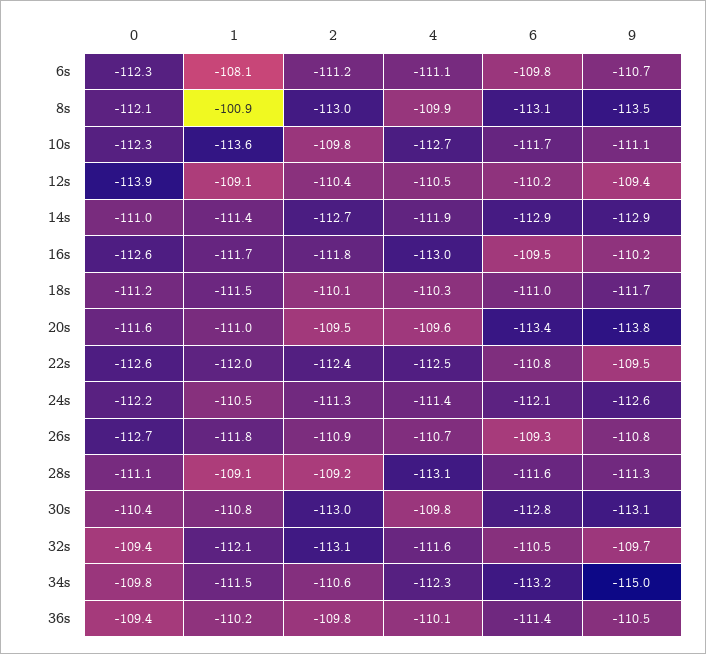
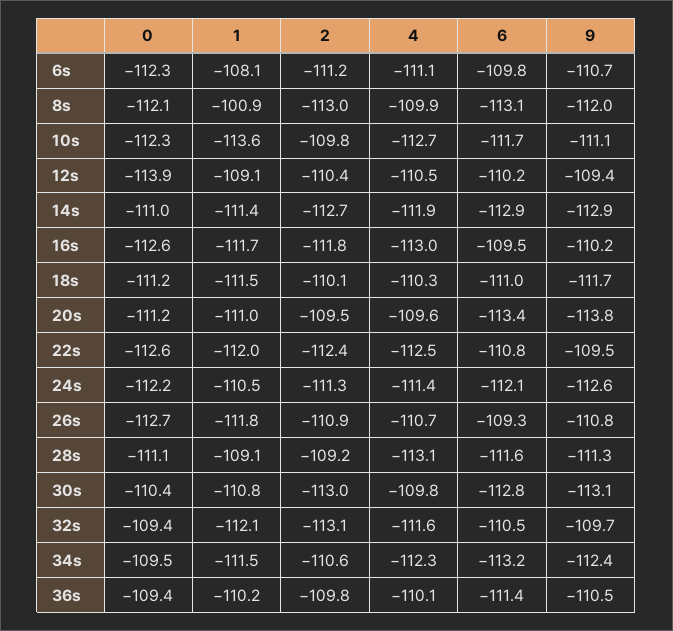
  {
    "0": {
      "6s": -112.3,
      "8s": -112.1,
      "10s": -112.3,
      "12s": -113.9,
      "14s": -111,
      "16s": -112.6,
      "18s": -111.2,
-     "20s": -111.6,
+     "20s": -111.2,
      "22s": -112.6,
      "24s": -112.2,
      "26s": -112.7,
      "28s": -111.1,
      "30s": -110.4,
      "32s": -109.4,
-     "34s": -109.8,
+     "34s": -109.5,
      "36s": -109.4
    },
    "1": {
      "6s": -108.1,
      "8s": -100.9,
      "10s": -113.6,
      "12s": -109.1,
      "14s": -111.4,
      "16s": -111.7,
      "18s": -111.5,
      "20s": -111,
      "22s": -112,
      "24s": -110.5,
      "26s": -111.8,
      "28s": -109.1,
      "30s": -110.8,
      "32s": -112.1,
      "34s": -111.5,
      "36s": -110.2
    },
    "2": {
      "6s": -111.2,
      "8s": -113,
      "10s": -109.8,
      "12s": -110.4,
      "14s": -112.7,
      "16s": -111.8,
      "18s": -110.1,
      "20s": -109.5,
      "22s": -112.4,
      "24s": -111.3,
      "26s": -110.9,
      "28s": -109.2,
      "30s": -113,
      "32s": -113.1,
      "34s": -110.6,
      "36s": -109.8
    },
    "4": {
      "6s": -111.1,
      "8s": -109.9,
      "10s": -112.7,
      "12s": -110.5,
      "14s": -111.9,
      "16s": -113,
      "18s": -110.3,
      "20s": -109.6,
      "22s": -112.5,
      "24s": -111.4,
      "26s": -110.7,
      "28s": -113.1,
      "30s": -109.8,
      "32s": -111.6,
      "34s": -112.3,
      "36s": -110.1
    },
    "6": {
      "6s": -109.8,
      "8s": -113.1,
      "10s": -111.7,
      "12s": -110.2,
      "14s": -112.9,
      "16s": -109.5,
      "18s": -111,
      "20s": -113.4,
      "22s": -110.8,
      "24s": -112.1,
      "26s": -109.3,
      "28s": -111.6,
      "30s": -112.8,
      "32s": -110.5,
      "34s": -113.2,
      "36s": -111.4
    },
    "9": {
      "6s": -110.7,
-     "8s": -113.5,
+     "8s": -112,
      "10s": -111.1,
      "12s": -109.4,
      "14s": -112.9,
      "16s": -110.2,
      "18s": -111.7,
      "20s": -113.8,
      "22s": -109.5,
      "24s": -112.6,
      "26s": -110.8,
      "28s": -111.3,
      "30s": -113.1,
      "32s": -109.7,
-     "34s": -115,
+     "34s": -112.4,
      "36s": -110.5
    }
  }

